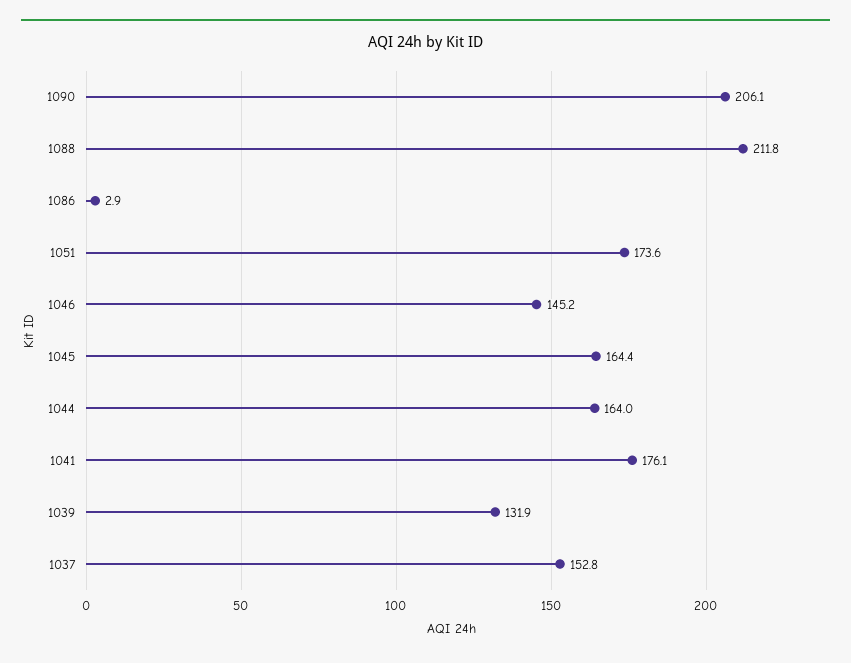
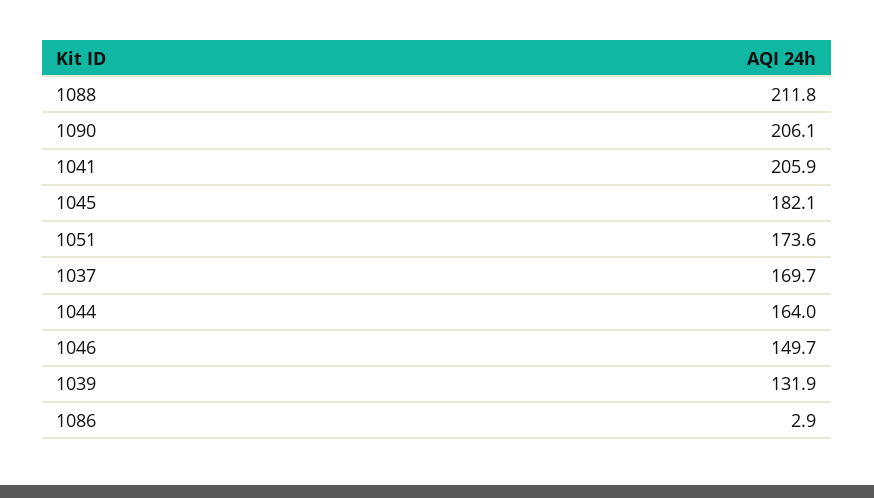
  {
    "1090": 206.1,
    "1088": 211.8,
    "1086": 2.9,
    "1051": 173.6,
-   "1046": 145.2,
+   "1046": 149.7,
-   "1045": 164.4,
+   "1045": 182.1,
    "1044": 164,
-   "1041": 176.1,
+   "1041": 205.9,
    "1039": 131.9,
-   "1037": 152.8
+   "1037": 169.7
  }

